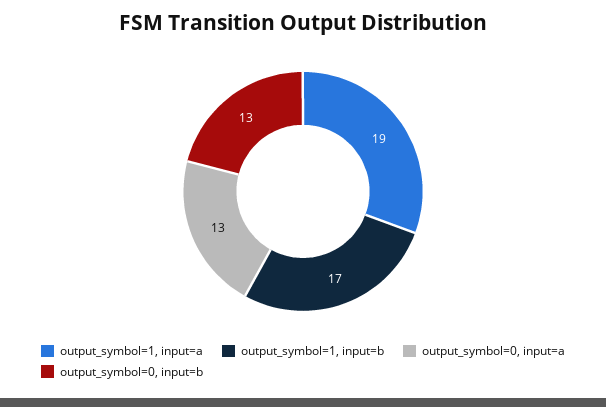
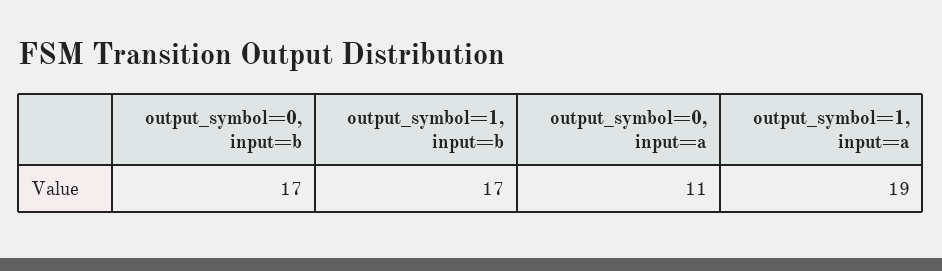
  {
    "output_symbol=1, input=a": 19,
    "output_symbol=1, input=b": 17,
-   "output_symbol=0, input=a": 13,
+   "output_symbol=0, input=a": 11,
-   "output_symbol=0, input=b": 13
+   "output_symbol=0, input=b": 17
  }

